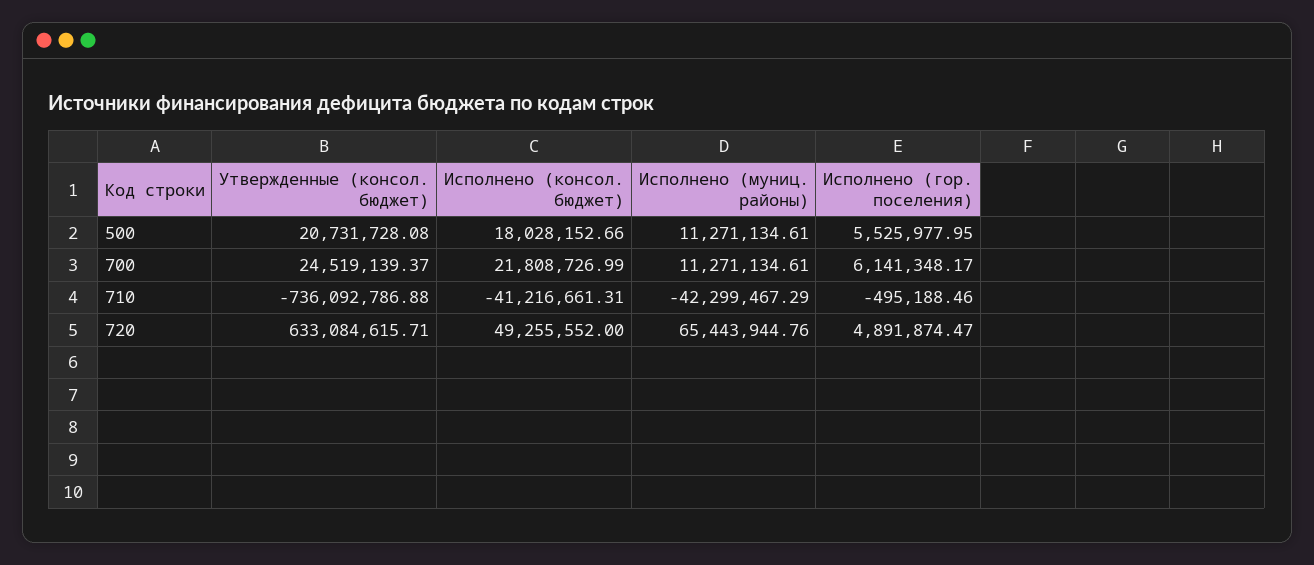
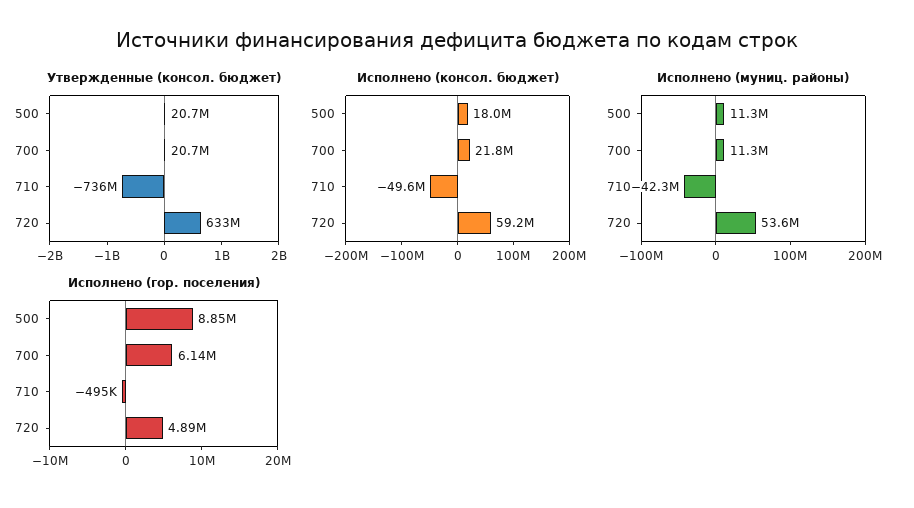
  {
    "Утвержденные (консол. бюджет)": {
      "500": 20731728.08,
-     "700": 24519139.37,
+     "700": 20700000,
      "710": -736092786.88,
      "720": 633084615.71
    },
    "Исполнено (консол. бюджет)": {
      "500": 18028152.66,
      "700": 21808726.99,
-     "710": -41216661.31,
+     "710": -49600000,
-     "720": 49255552
+     "720": 59200000
    },
    "Исполнено (муниц. районы)": {
      "500": 11271134.61,
      "700": 11271134.61,
      "710": -42299467.29,
-     "720": 65443944.76
+     "720": 53600000
    },
    "Исполнено (гор. поселения)": {
-     "500": 5525977.95,
+     "500": 8850000,
      "700": 6141348.17,
      "710": -495188.46,
      "720": 4891874.47
    }
  }

